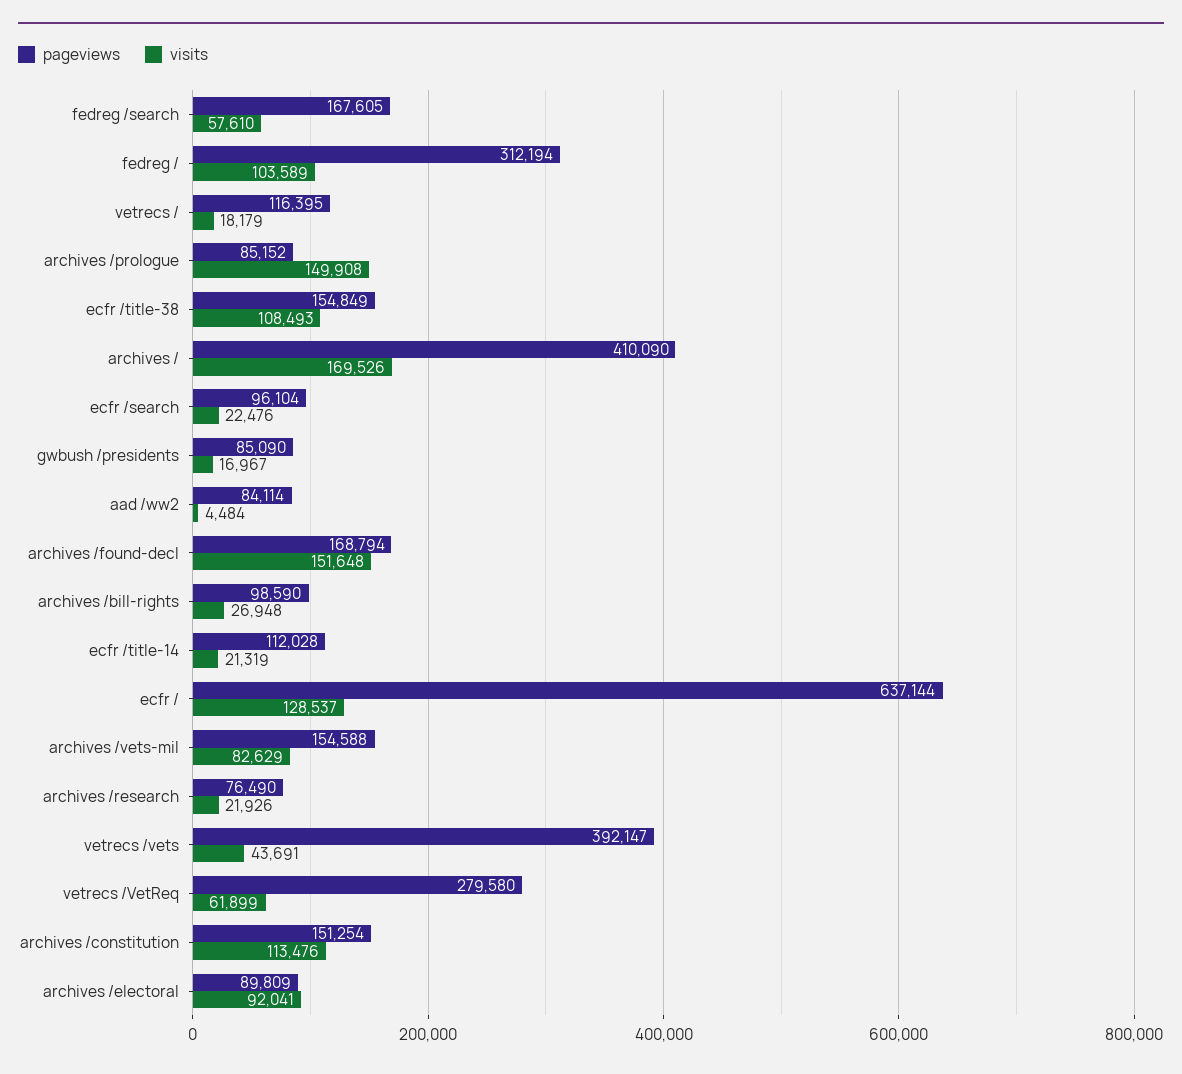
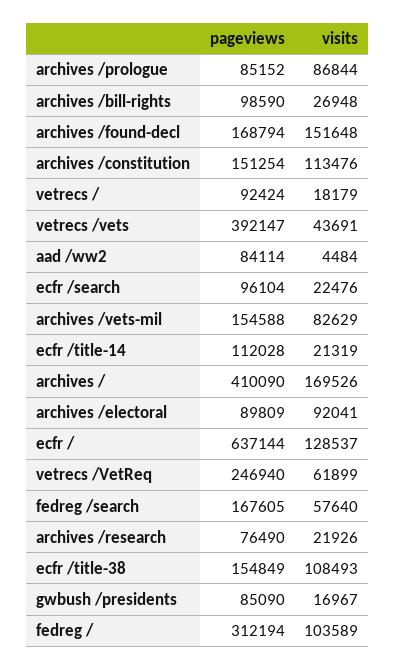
  {
    "pageviews": {
      "fedreg /search": 167605,
      "fedreg /": 312194,
-     "vetrecs /": 116395,
+     "vetrecs /": 92424,
      "archives /prologue": 85152,
      "ecfr /title-38": 154849,
      "archives /": 410090,
      "ecfr /search": 96104,
      "gwbush /presidents": 85090,
      "aad /ww2": 84114,
      "archives /found-decl": 168794,
      "archives /bill-rights": 98590,
      "ecfr /title-14": 112028,
      "ecfr /": 637144,
      "archives /vets-mil": 154588,
      "archives /research": 76490,
      "vetrecs /vets": 392147,
-     "vetrecs /VetReq": 279580,
+     "vetrecs /VetReq": 246940,
      "archives /constitution": 151254,
      "archives /electoral": 89809
    },
    "visits": {
-     "fedreg /search": 57610,
+     "fedreg /search": 57640,
      "fedreg /": 103589,
      "vetrecs /": 18179,
-     "archives /prologue": 149908,
+     "archives /prologue": 86844,
      "ecfr /title-38": 108493,
      "archives /": 169526,
      "ecfr /search": 22476,
      "gwbush /presidents": 16967,
      "aad /ww2": 4484,
      "archives /found-decl": 151648,
      "archives /bill-rights": 26948,
      "ecfr /title-14": 21319,
      "ecfr /": 128537,
      "archives /vets-mil": 82629,
      "archives /research": 21926,
      "vetrecs /vets": 43691,
      "vetrecs /VetReq": 61899,
      "archives /constitution": 113476,
      "archives /electoral": 92041
    }
  }

